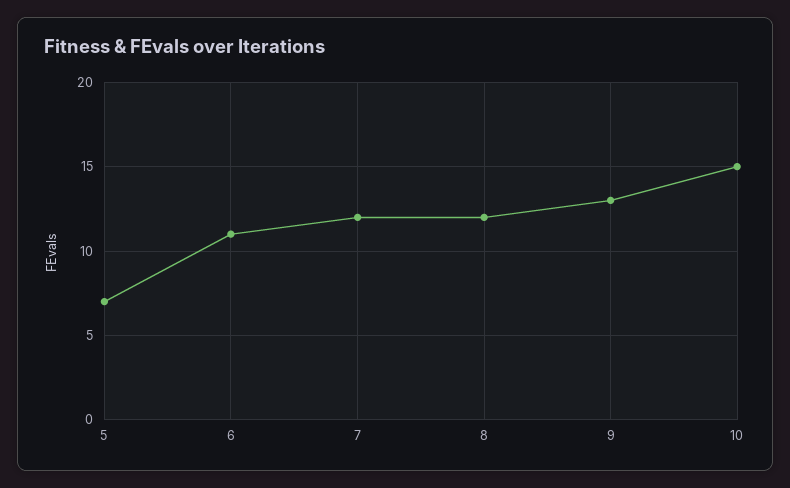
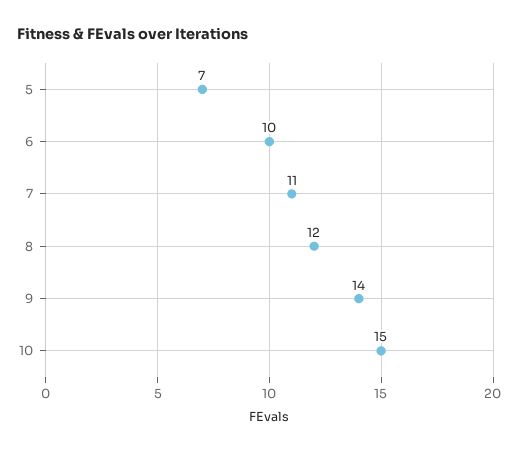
  {
    "5": 7,
-   "6": 11,
+   "6": 10,
-   "7": 12,
+   "7": 11,
    "8": 12,
-   "9": 13,
+   "9": 14,
    "10": 15
  }

